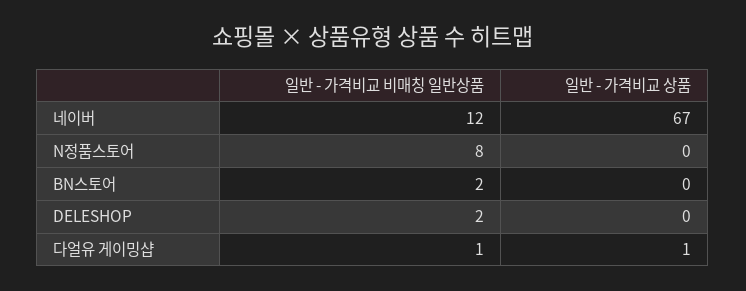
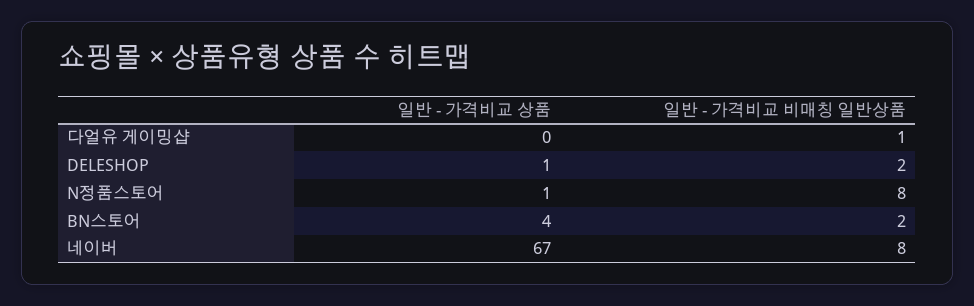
  {
    "일반 - 가격비교 비매칭 일반상품": {
-     "네이버": 12,
+     "네이버": 8,
      "N정품스토어": 8,
      "BN스토어": 2,
      "DELESHOP": 2,
      "다얼유 게이밍샵": 1
    },
    "일반 - 가격비교 상품": {
      "네이버": 67,
-     "N정품스토어": 0,
+     "N정품스토어": 1,
-     "BN스토어": 0,
+     "BN스토어": 4,
-     "DELESHOP": 0,
+     "DELESHOP": 1,
-     "다얼유 게이밍샵": 1
+     "다얼유 게이밍샵": 0
    }
  }

